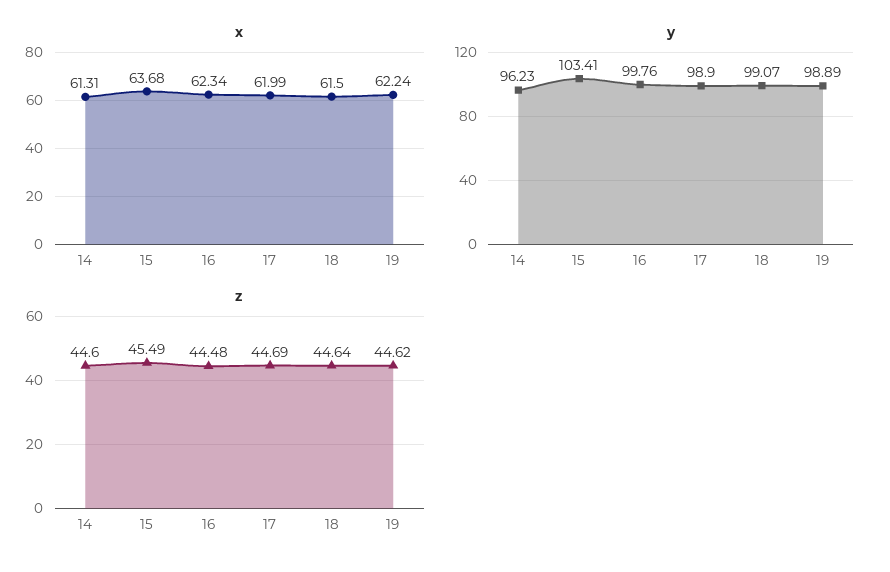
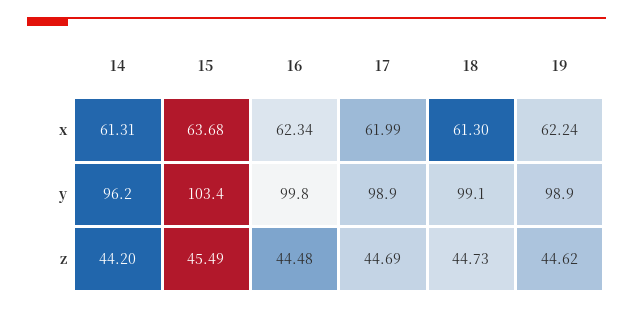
  {
    "x": {
      "14": 61.31,
      "15": 63.68,
      "16": 62.34,
      "17": 61.99,
-     "18": 61.5,
+     "18": 61.3,
      "19": 62.24
    },
    "y": {
      "14": 96.23,
      "15": 103.41,
      "16": 99.76,
      "17": 98.9,
      "18": 99.07,
      "19": 98.89
    },
    "z": {
-     "14": 44.6,
+     "14": 44.2,
      "15": 45.49,
      "16": 44.48,
      "17": 44.69,
-     "18": 44.64,
+     "18": 44.73,
      "19": 44.62
    }
  }

